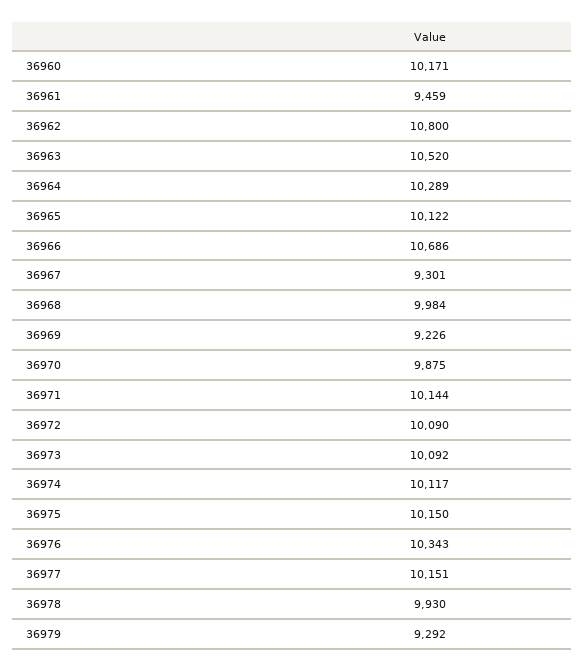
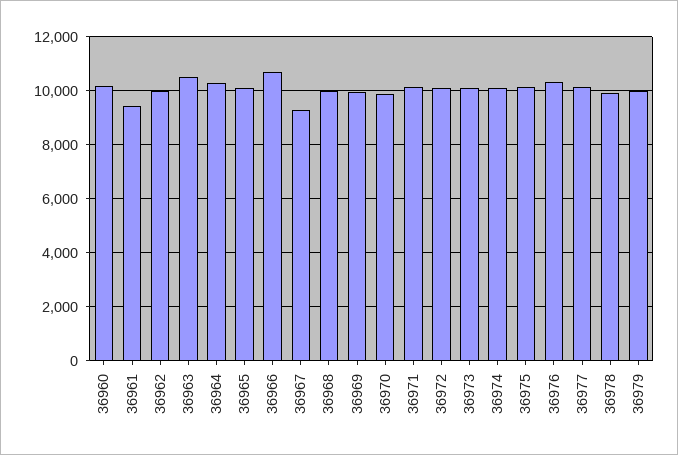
  {
    "36960": 10171,
    "36961": 9459,
-   "36962": 10800,
+   "36962": 10000,
    "36963": 10520,
    "36964": 10289,
    "36965": 10122,
    "36966": 10686,
    "36967": 9301,
    "36968": 9984,
-   "36969": 9226,
+   "36969": 10000,
    "36970": 9875,
    "36971": 10144,
    "36972": 10090,
    "36973": 10092,
    "36974": 10117,
    "36975": 10150,
    "36976": 10343,
    "36977": 10151,
    "36978": 9930,
-   "36979": 9292
+   "36979": 10000
  }

